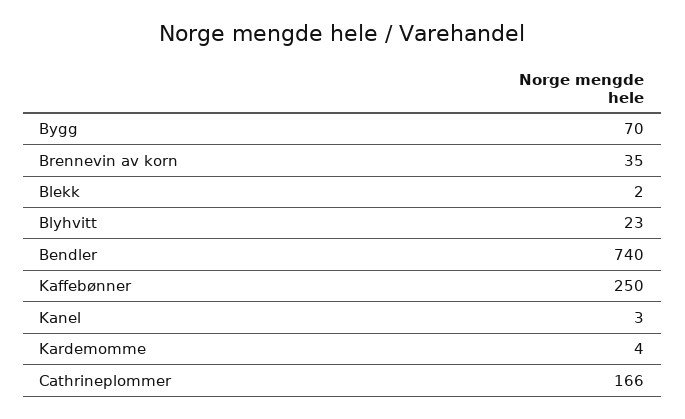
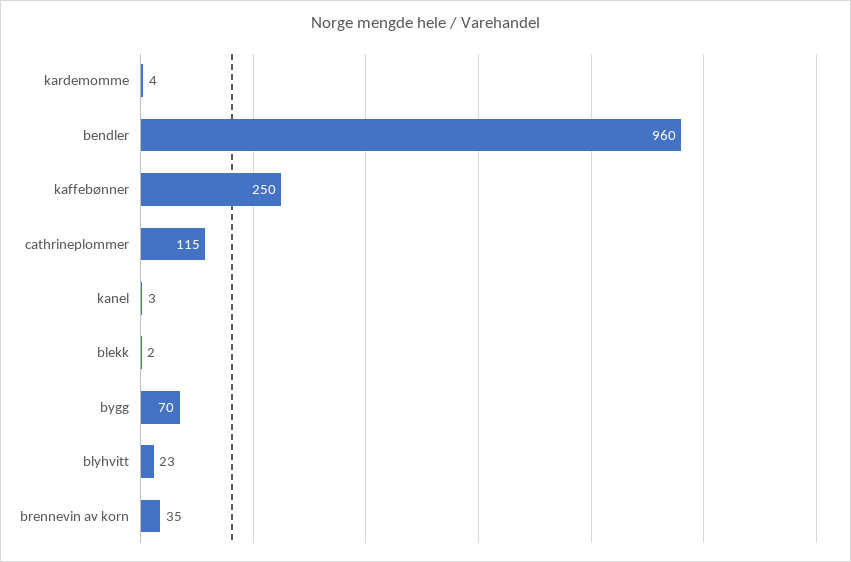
  {
    "Bygg": 70,
    "Brennevin av korn": 35,
    "Blekk": 2,
    "Blyhvitt": 23,
-   "Bendler": 740,
+   "Bendler": 960,
    "Kaffebønner": 250,
    "Kanel": 3,
    "Kardemomme": 4,
-   "Cathrineplommer": 166
+   "Cathrineplommer": 115
  }

